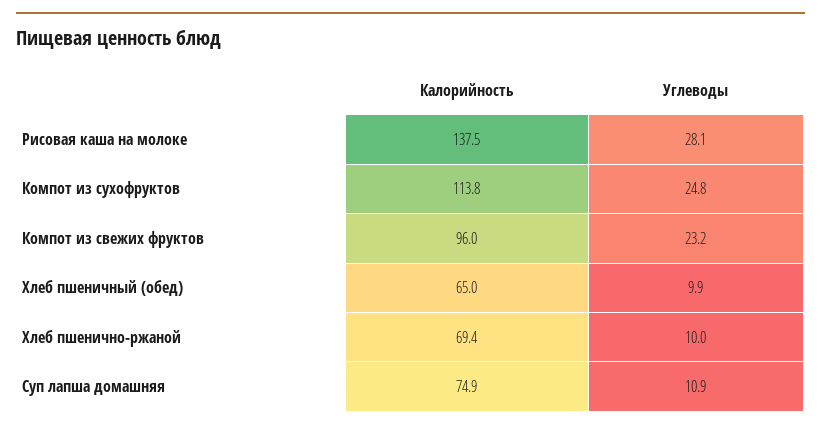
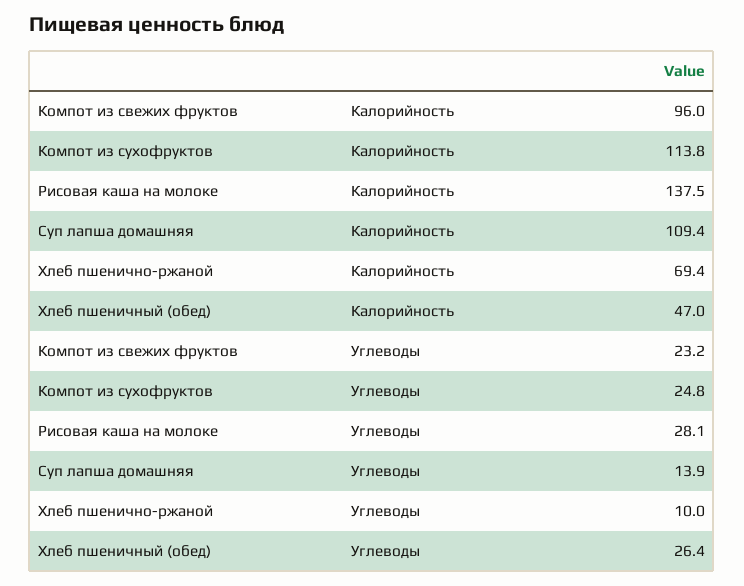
  {
    "Калорийность": {
      "Рисовая каша на молоке": 137.5,
      "Компот из сухофруктов": 113.8,
      "Компот из свежих фруктов": 96,
-     "Хлеб пшеничный (обед)": 65,
+     "Хлеб пшеничный (обед)": 47,
      "Хлеб пшенично-ржаной": 69.4,
-     "Суп лапша домашняя": 74.9
+     "Суп лапша домашняя": 109.4
    },
    "Углеводы": {
      "Рисовая каша на молоке": 28.1,
      "Компот из сухофруктов": 24.8,
      "Компот из свежих фруктов": 23.2,
-     "Хлеб пшеничный (обед)": 9.9,
+     "Хлеб пшеничный (обед)": 26.4,
      "Хлеб пшенично-ржаной": 10,
-     "Суп лапша домашняя": 10.9
+     "Суп лапша домашняя": 13.9
    }
  }

